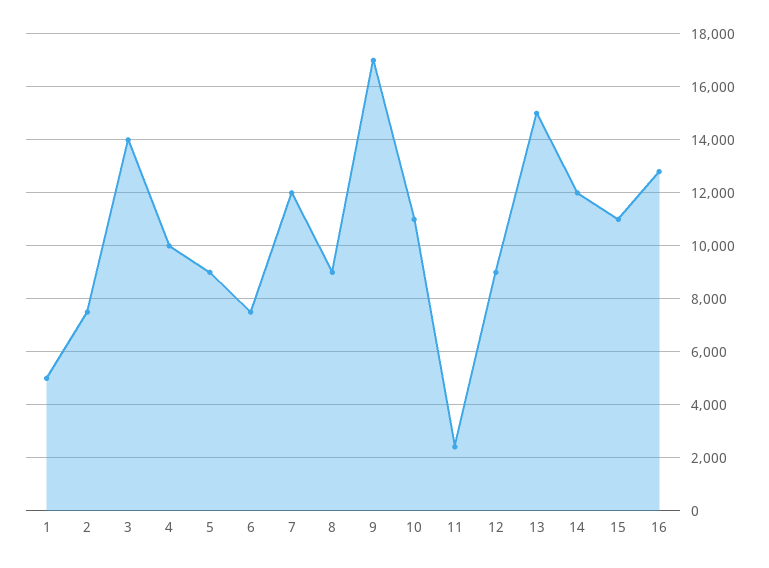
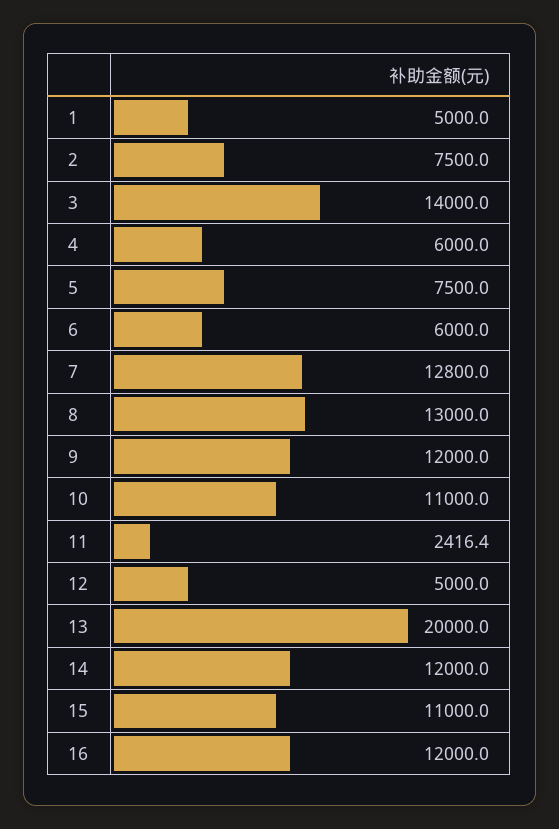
  {
    "1": 5000,
    "2": 7500,
    "3": 14000,
-   "4": 10000,
+   "4": 6000,
-   "5": 9000,
+   "5": 7500,
-   "6": 7500,
+   "6": 6000,
-   "7": 12000,
+   "7": 12800,
-   "8": 9000,
+   "8": 13000,
-   "9": 17000,
+   "9": 12000,
    "10": 11000,
    "11": 2416.4,
-   "12": 9000,
+   "12": 5000,
-   "13": 15000,
+   "13": 20000,
    "14": 12000,
    "15": 11000,
-   "16": 12750
+   "16": 12000
  }

